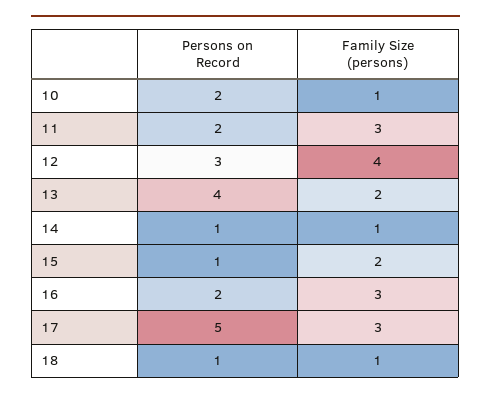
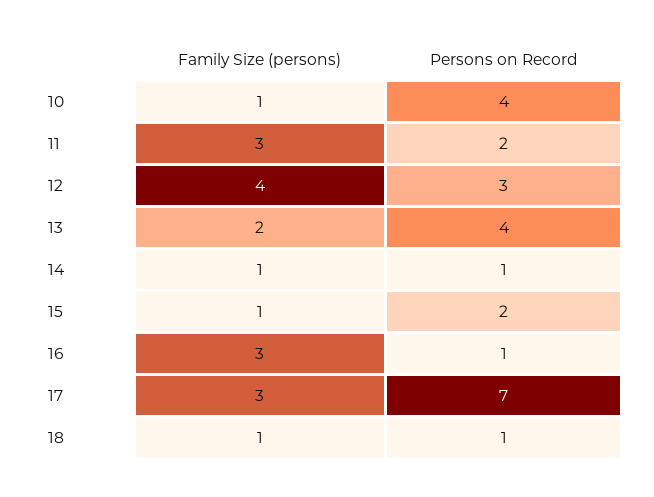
  {
    "Persons on Record": {
-     "10": 2,
+     "10": 4,
      "11": 2,
      "12": 3,
      "13": 4,
      "14": 1,
-     "15": 1,
+     "15": 2,
-     "16": 2,
+     "16": 1,
-     "17": 5,
+     "17": 7,
      "18": 1
    },
    "Family Size (persons)": {
      "10": 1,
      "11": 3,
      "12": 4,
      "13": 2,
      "14": 1,
-     "15": 2,
+     "15": 1,
      "16": 3,
      "17": 3,
      "18": 1
    }
  }

